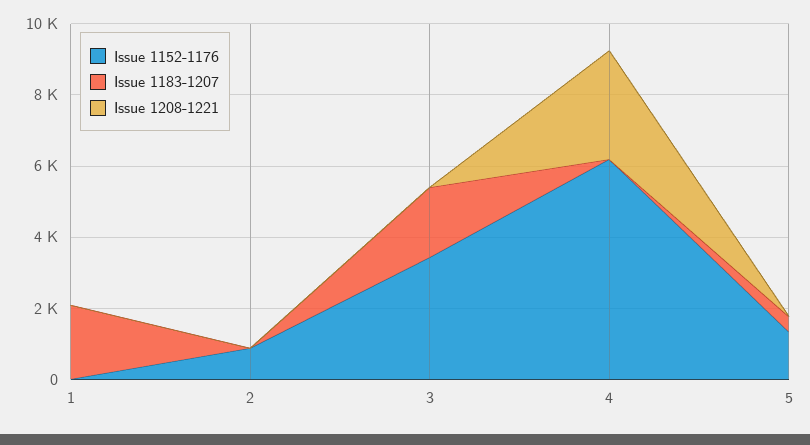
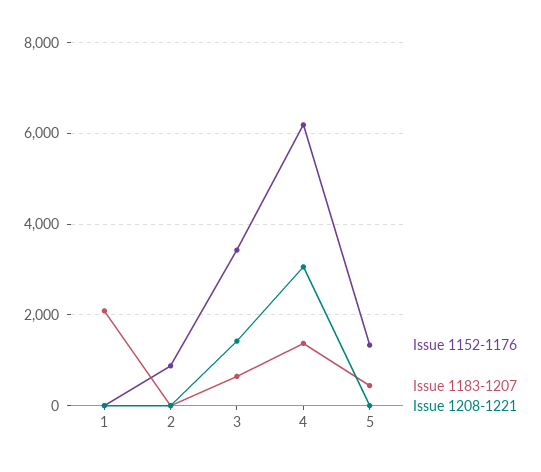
  {
    "Issue 1152-1176": {
      "1": 0,
      "2": 800,
      "3": 3400,
      "4": 6200,
      "5": 1400
    },
    "Issue 1183-1207": {
      "1": 2000,
      "2": 0,
-     "3": 2000,
+     "3": 600,
-     "4": 0,
+     "4": 1400,
      "5": 400
    },
    "Issue 1208-1221": {
      "1": 0,
      "2": 0,
-     "3": 0,
+     "3": 1400,
      "4": 3000,
      "5": 0
    }
  }

